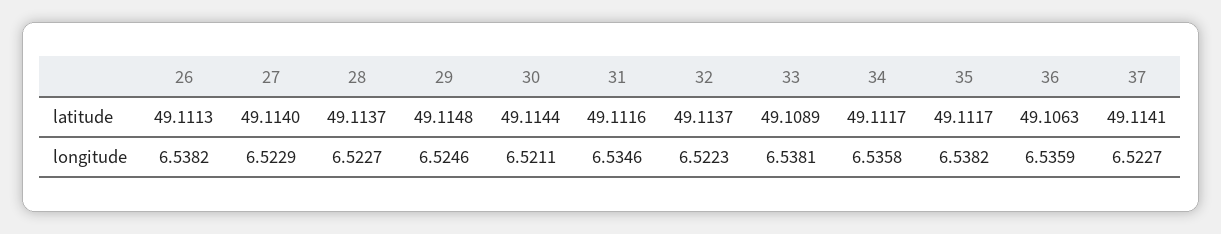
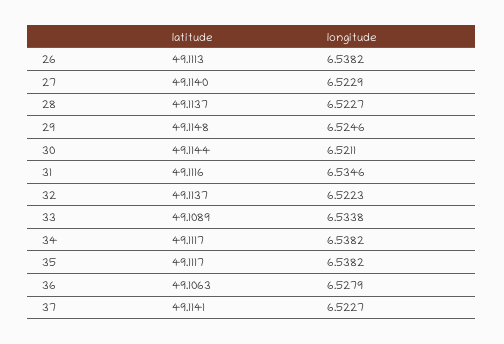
  {
    "26": {
      "latitude": 49.1113,
      "longitude": 6.5382
    },
    "27": {
      "latitude": 49.114,
      "longitude": 6.5229
    },
    "28": {
      "latitude": 49.1137,
      "longitude": 6.5227
    },
    "29": {
      "latitude": 49.1148,
      "longitude": 6.5246
    },
    "30": {
      "latitude": 49.1144,
      "longitude": 6.5211
    },
    "31": {
      "latitude": 49.1116,
      "longitude": 6.5346
    },
    "32": {
      "latitude": 49.1137,
      "longitude": 6.5223
    },
    "33": {
      "latitude": 49.1089,
-     "longitude": 6.5381
+     "longitude": 6.5338
    },
    "34": {
      "latitude": 49.1117,
-     "longitude": 6.5358
+     "longitude": 6.5382
    },
    "35": {
      "latitude": 49.1117,
      "longitude": 6.5382
    },
    "36": {
      "latitude": 49.1063,
-     "longitude": 6.5359
+     "longitude": 6.5279
    },
    "37": {
      "latitude": 49.1141,
      "longitude": 6.5227
    }
  }

